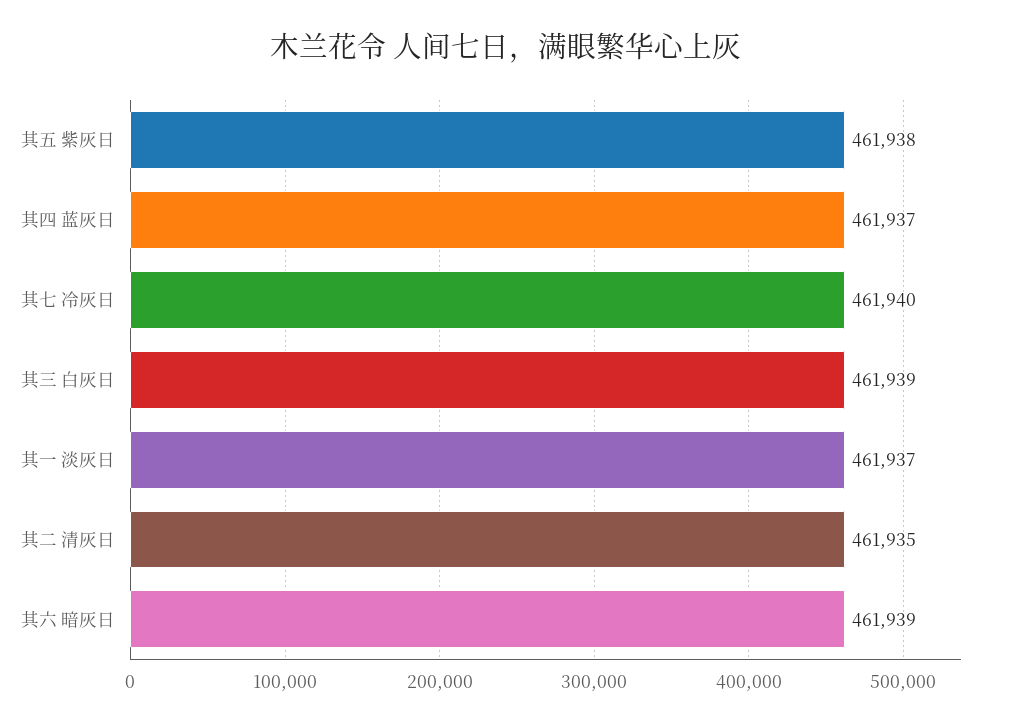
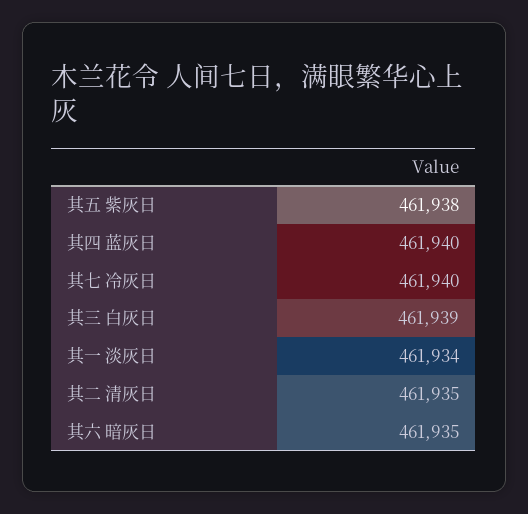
  {
    "其五 紫灰日": 461938,
-   "其四 蓝灰日": 461937,
+   "其四 蓝灰日": 461940,
    "其七 冷灰日": 461940,
    "其三 白灰日": 461939,
-   "其一 淡灰日": 461937,
+   "其一 淡灰日": 461934,
    "其二 清灰日": 461935,
-   "其六 暗灰日": 461939
+   "其六 暗灰日": 461935
  }

